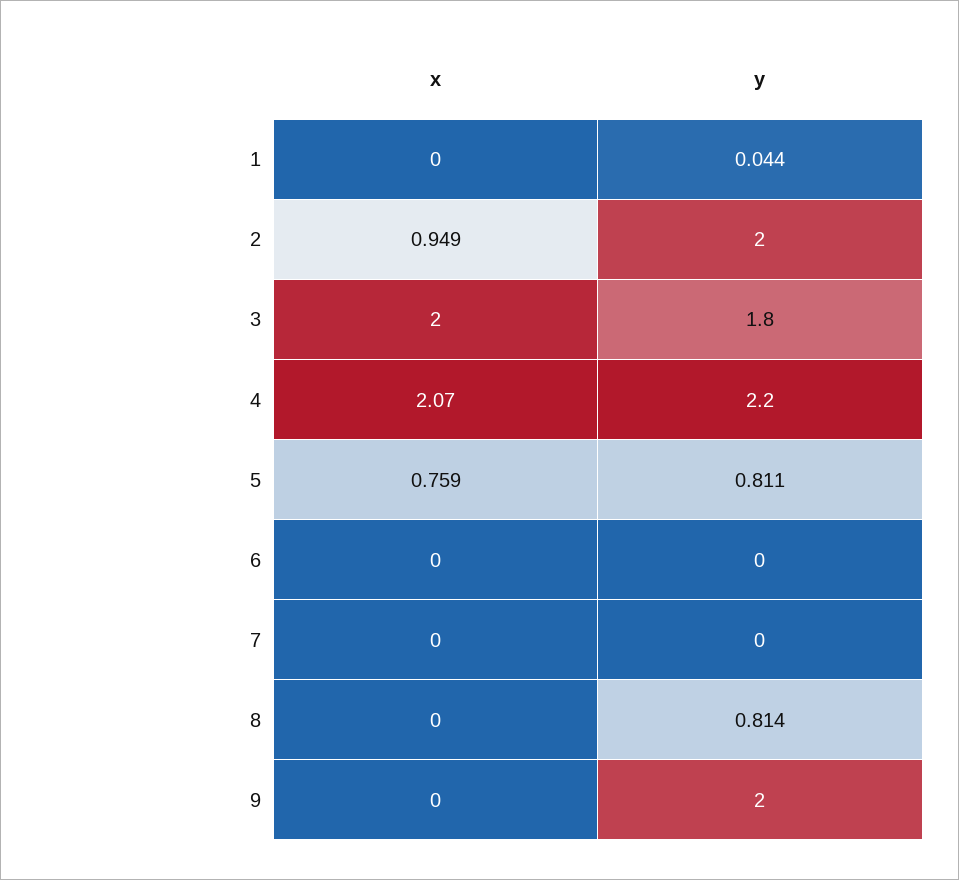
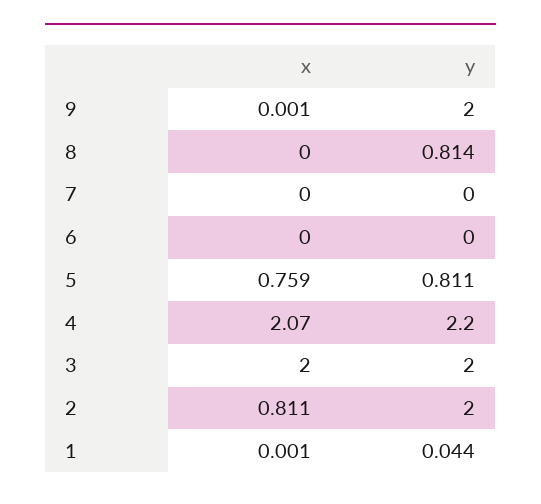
  {
    "x": {
-     "1": 0,
+     "1": 0.001,
-     "2": 0.949,
+     "2": 0.811,
      "3": 2,
      "4": 2.07,
      "5": 0.759,
      "6": 0,
      "7": 0,
      "8": 0,
-     "9": 0
+     "9": 0.001
    },
    "y": {
      "1": 0.044,
      "2": 2,
-     "3": 1.8,
+     "3": 2,
      "4": 2.2,
      "5": 0.811,
      "6": 0,
      "7": 0,
      "8": 0.814,
      "9": 2
    }
  }

